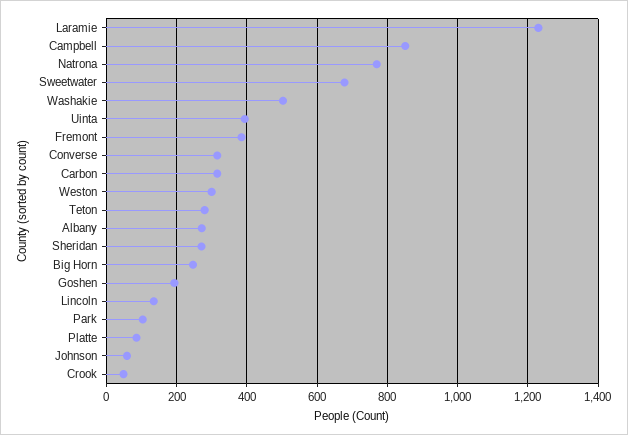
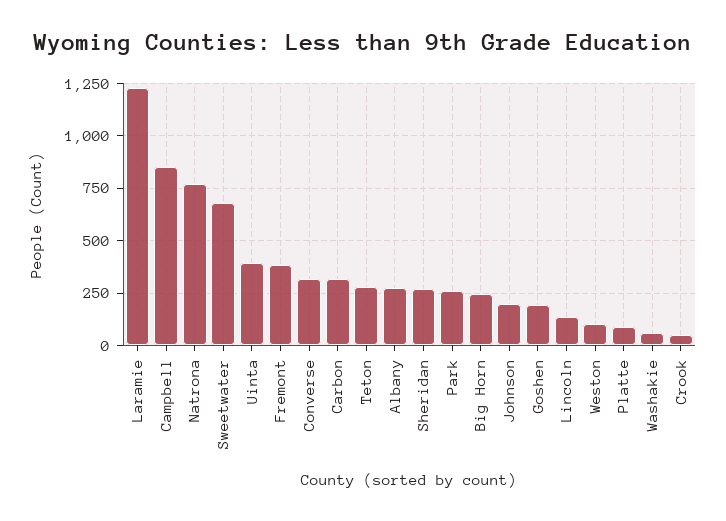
  {
    "Laramie": 1240,
    "Campbell": 860,
    "Natrona": 780,
    "Sweetwater": 680,
-   "Washakie": 500,
+   "Washakie": 50,
    "Uinta": 400,
    "Fremont": 380,
    "Converse": 320,
    "Carbon": 320,
-   "Weston": 300,
+   "Weston": 100,
    "Teton": 280,
    "Albany": 280,
    "Sheridan": 280,
    "Big Horn": 240,
    "Goshen": 200,
    "Lincoln": 140,
-   "Park": 100,
+   "Park": 250,
    "Platte": 80,
-   "Johnson": 60,
+   "Johnson": 200,
    "Crook": 40
  }

